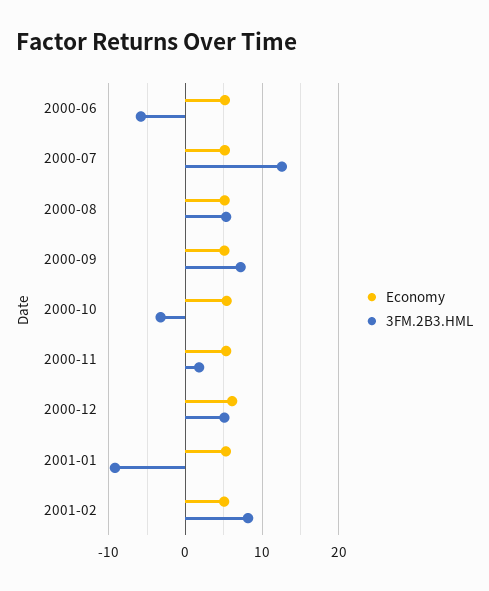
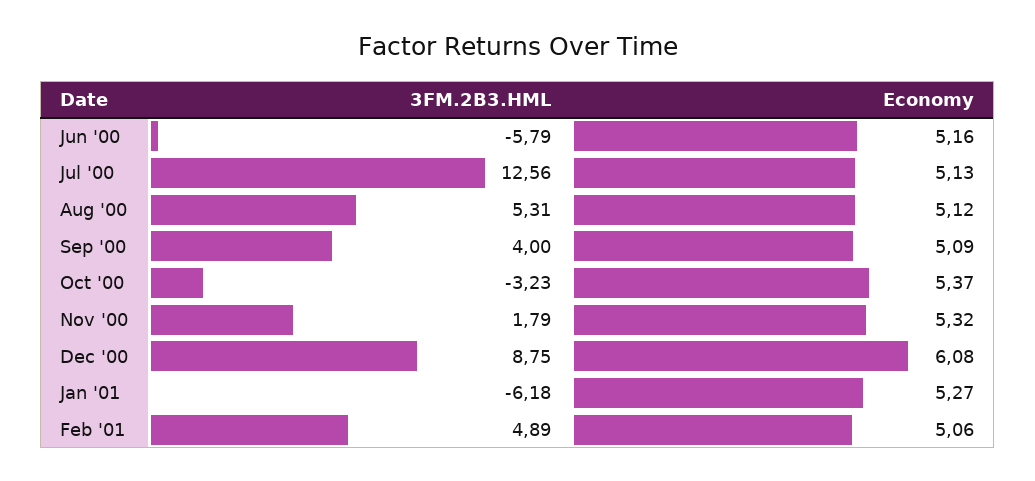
  {
    "Economy": {
      "2000-06": 5.16,
      "2000-07": 5.13,
      "2000-08": 5.12,
      "2000-09": 5.09,
      "2000-10": 5.37,
      "2000-11": 5.32,
      "2000-12": 6.08,
      "2001-01": 5.27,
      "2001-02": 5.06
    },
    "3FM.2B3.HML": {
      "2000-06": -5.79,
      "2000-07": 12.56,
      "2000-08": 5.31,
-     "2000-09": 7,
+     "2000-09": 4,
      "2000-10": -3.23,
      "2000-11": 1.79,
-     "2000-12": 5,
+     "2000-12": 8.75,
-     "2001-01": -9,
+     "2001-01": -6.18,
-     "2001-02": 8
+     "2001-02": 4.89
    }
  }

